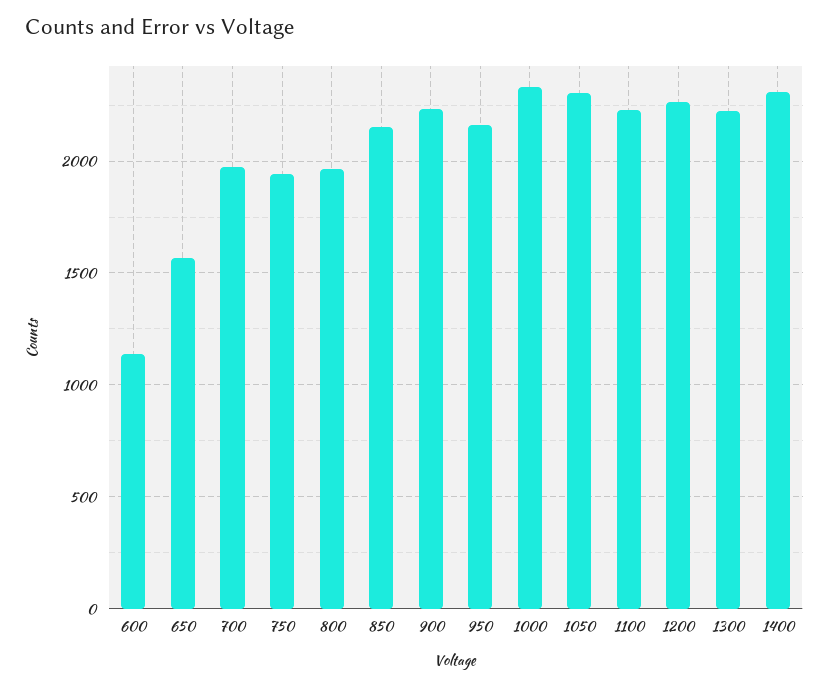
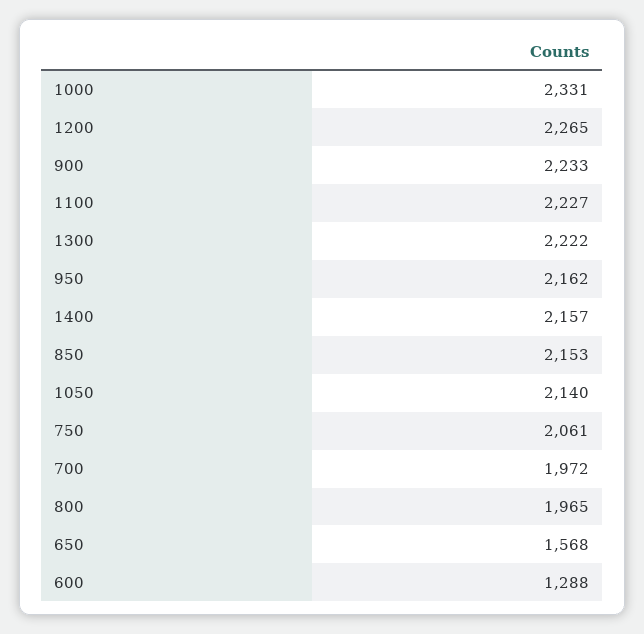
  {
-   "600": 1150,
+   "600": 1288,
    "650": 1568,
    "700": 1972,
-   "750": 1950,
+   "750": 2061,
    "800": 1965,
    "850": 2153,
    "900": 2233,
    "950": 2162,
    "1000": 2331,
-   "1050": 2300,
+   "1050": 2140,
    "1100": 2227,
    "1200": 2265,
    "1300": 2222,
-   "1400": 2300
+   "1400": 2157
  }

